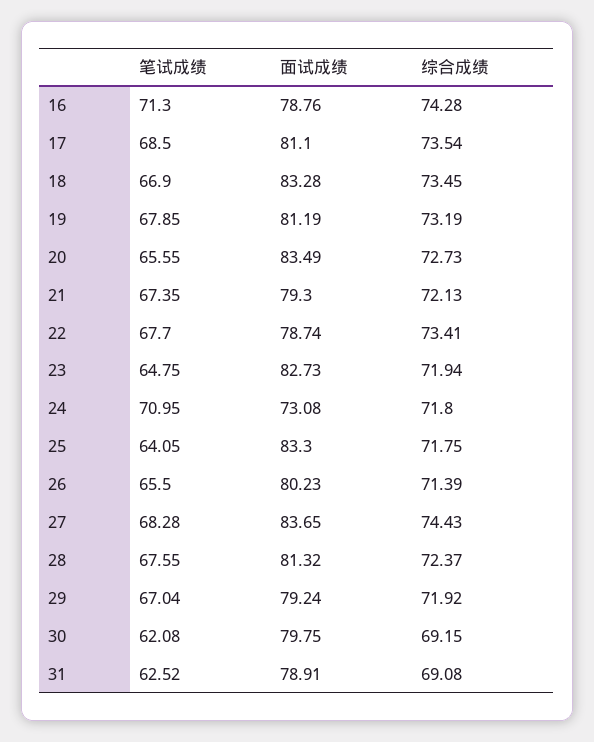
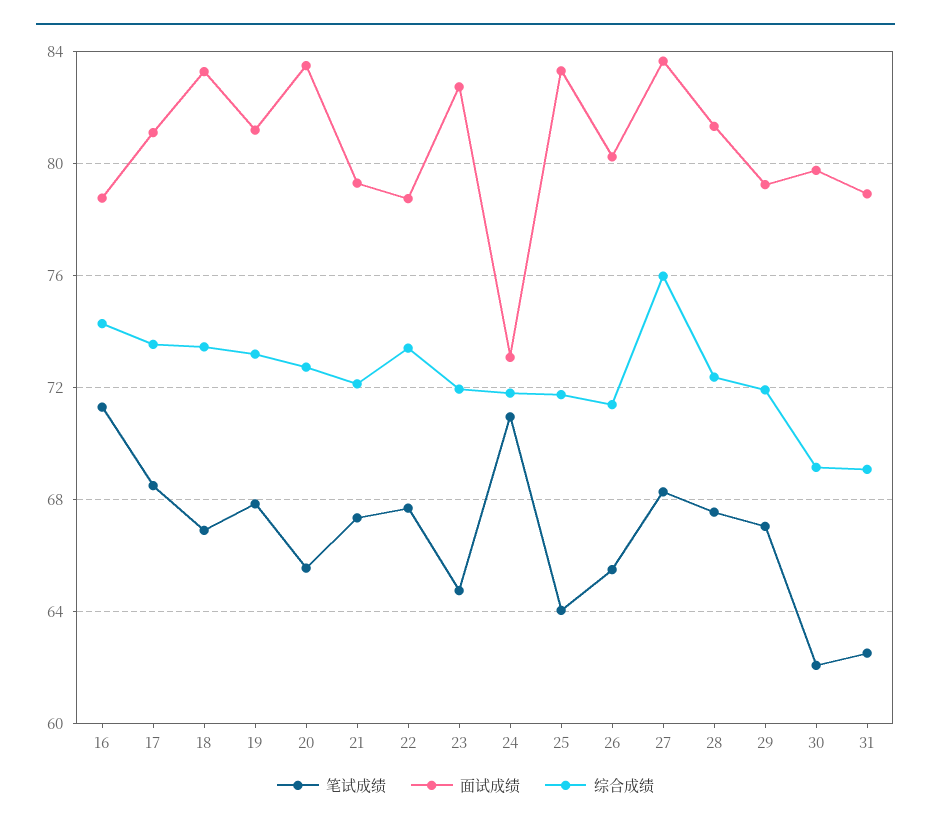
  {
    "笔试成绩": {
      "16": 71.3,
      "17": 68.5,
      "18": 66.9,
      "19": 67.85,
      "20": 65.55,
      "21": 67.35,
      "22": 67.7,
      "23": 64.75,
      "24": 70.95,
      "25": 64.05,
      "26": 65.5,
      "27": 68.28,
      "28": 67.55,
      "29": 67.04,
      "30": 62.08,
      "31": 62.52
    },
    "面试成绩": {
      "16": 78.76,
      "17": 81.1,
      "18": 83.28,
      "19": 81.19,
      "20": 83.49,
      "21": 79.3,
      "22": 78.74,
      "23": 82.73,
      "24": 73.08,
      "25": 83.3,
      "26": 80.23,
      "27": 83.65,
      "28": 81.32,
      "29": 79.24,
      "30": 79.75,
      "31": 78.91
    },
    "综合成绩": {
      "16": 74.28,
      "17": 73.54,
      "18": 73.45,
      "19": 73.19,
      "20": 72.73,
      "21": 72.13,
      "22": 73.41,
      "23": 71.94,
      "24": 71.8,
      "25": 71.75,
      "26": 71.39,
-     "27": 74.43,
+     "27": 76,
      "28": 72.37,
      "29": 71.92,
      "30": 69.15,
      "31": 69.08
    }
  }

